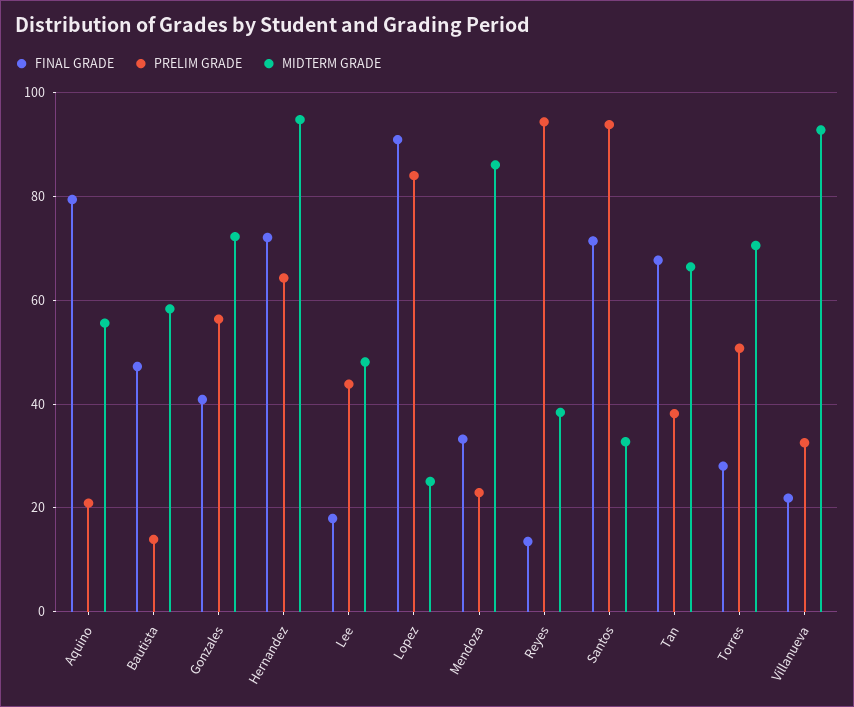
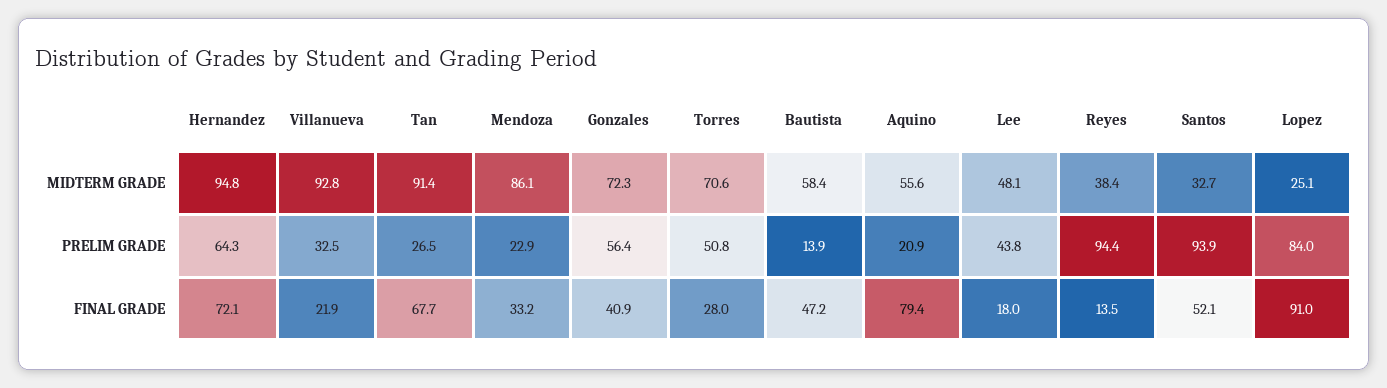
  {
    "FINAL GRADE": {
      "Aquino": 79.4,
      "Bautista": 47.2,
      "Gonzales": 40.9,
      "Hernandez": 72.1,
      "Lee": 18,
      "Lopez": 91,
      "Mendoza": 33.2,
      "Reyes": 13.5,
-     "Santos": 72,
+     "Santos": 52.1,
      "Tan": 67.7,
      "Torres": 28,
      "Villanueva": 21.9
    },
    "PRELIM GRADE": {
      "Aquino": 20.9,
      "Bautista": 13.9,
      "Gonzales": 56.4,
      "Hernandez": 64.3,
      "Lee": 43.8,
      "Lopez": 84,
      "Mendoza": 22.9,
      "Reyes": 94.4,
      "Santos": 93.9,
-     "Tan": 38,
+     "Tan": 26.5,
      "Torres": 50.8,
      "Villanueva": 32.5
    },
    "MIDTERM GRADE": {
      "Aquino": 55.6,
      "Bautista": 58.4,
      "Gonzales": 72.3,
      "Hernandez": 94.8,
      "Lee": 48.1,
      "Lopez": 25.1,
      "Mendoza": 86.1,
      "Reyes": 38.4,
      "Santos": 32.7,
-     "Tan": 66,
+     "Tan": 91.4,
      "Torres": 70.6,
      "Villanueva": 92.8
    }
  }

